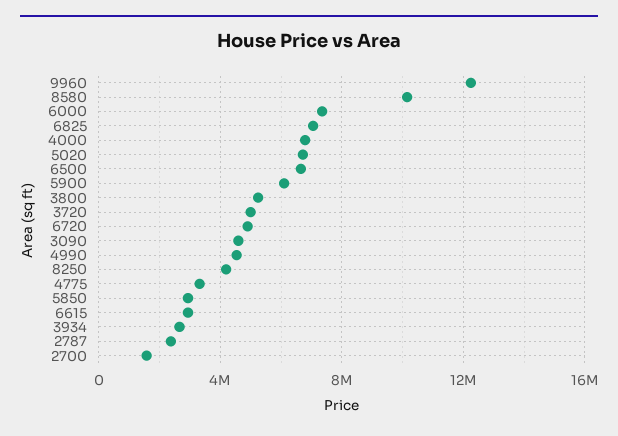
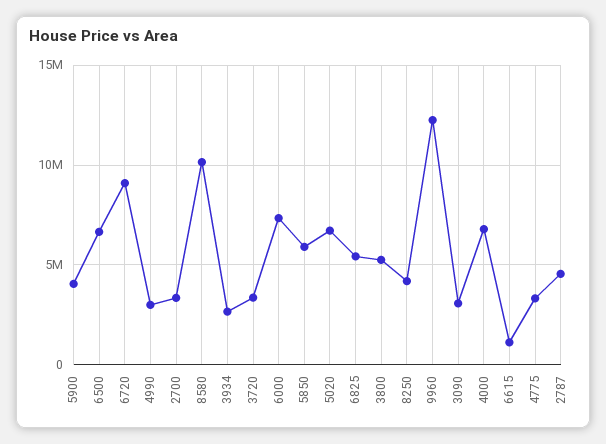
  {
    "9960": 12500000,
    "8580": 10000000,
    "6000": 7500000,
-   "6825": 7000000,
+   "6825": 5500000,
    "4000": 7000000,
    "5020": 6500000,
    "6500": 6500000,
-   "5900": 6000000,
+   "5900": 4000000,
    "3800": 5500000,
-   "3720": 5000000,
+   "3720": 3500000,
-   "6720": 5000000,
+   "6720": 9000000,
-   "3090": 4500000,
+   "3090": 3000000,
-   "4990": 4500000,
+   "4990": 3000000,
    "8250": 4000000,
    "4775": 3500000,
-   "5850": 3000000,
+   "5850": 6000000,
-   "6615": 3000000,
+   "6615": 1000000,
    "3934": 2500000,
-   "2787": 2500000,
+   "2787": 4500000,
-   "2700": 1500000
+   "2700": 3500000
  }

